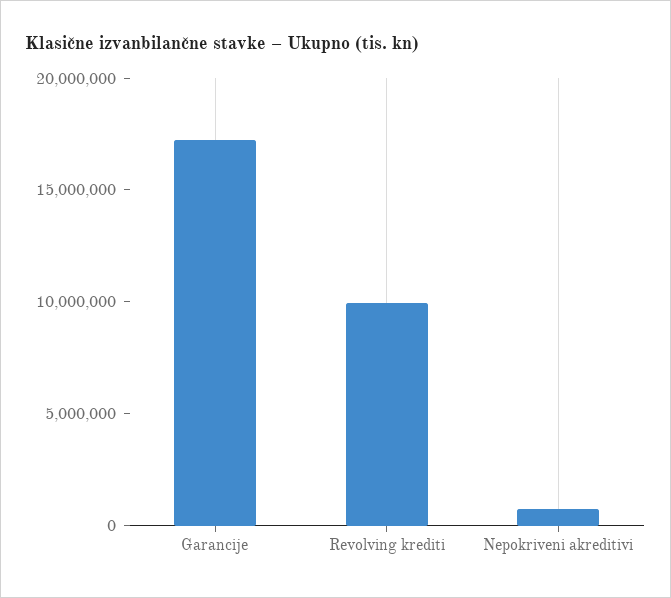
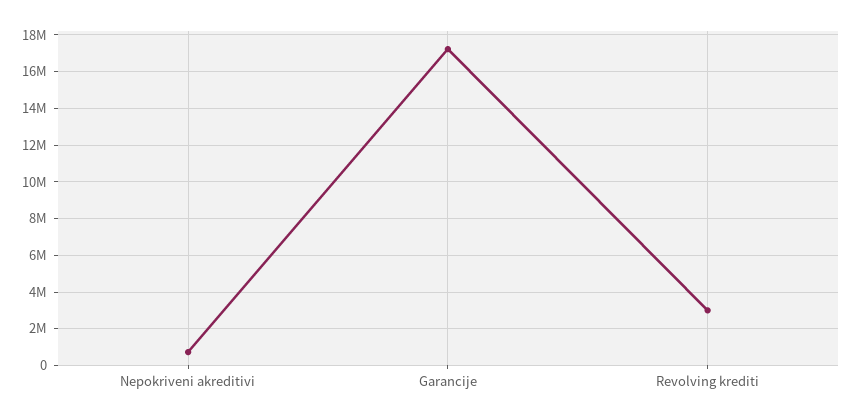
  {
    "Garancije": 17000000,
-   "Revolving krediti": 10000000,
+   "Revolving krediti": 3000000,
    "Nepokriveni akreditivi": 500000
  }

